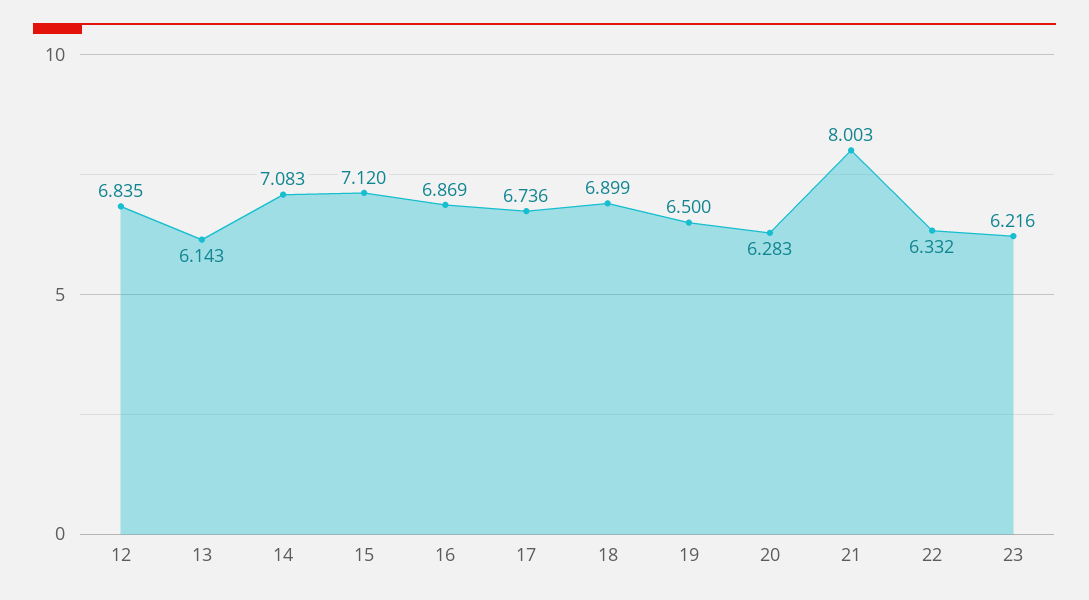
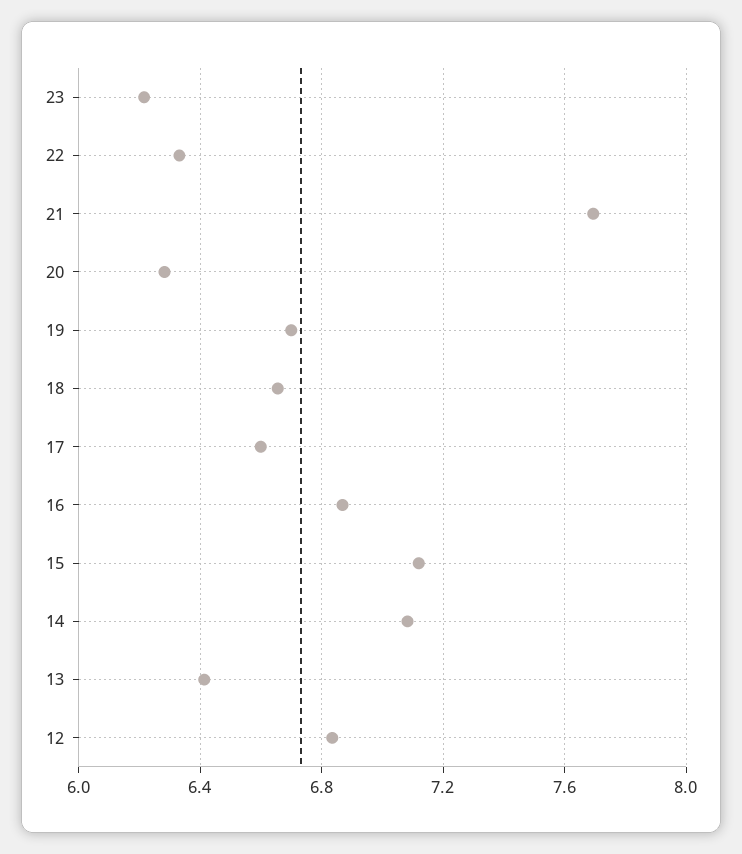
  {
    "12": 6.835,
-   "13": 6.143,
+   "13": 6.4,
    "14": 7.083,
    "15": 7.12,
    "16": 6.869,
-   "17": 6.736,
+   "17": 6.6,
-   "18": 6.899,
+   "18": 6.65,
-   "19": 6.5,
+   "19": 6.7,
    "20": 6.283,
-   "21": 8.003,
+   "21": 7.7,
    "22": 6.332,
    "23": 6.216
  }

